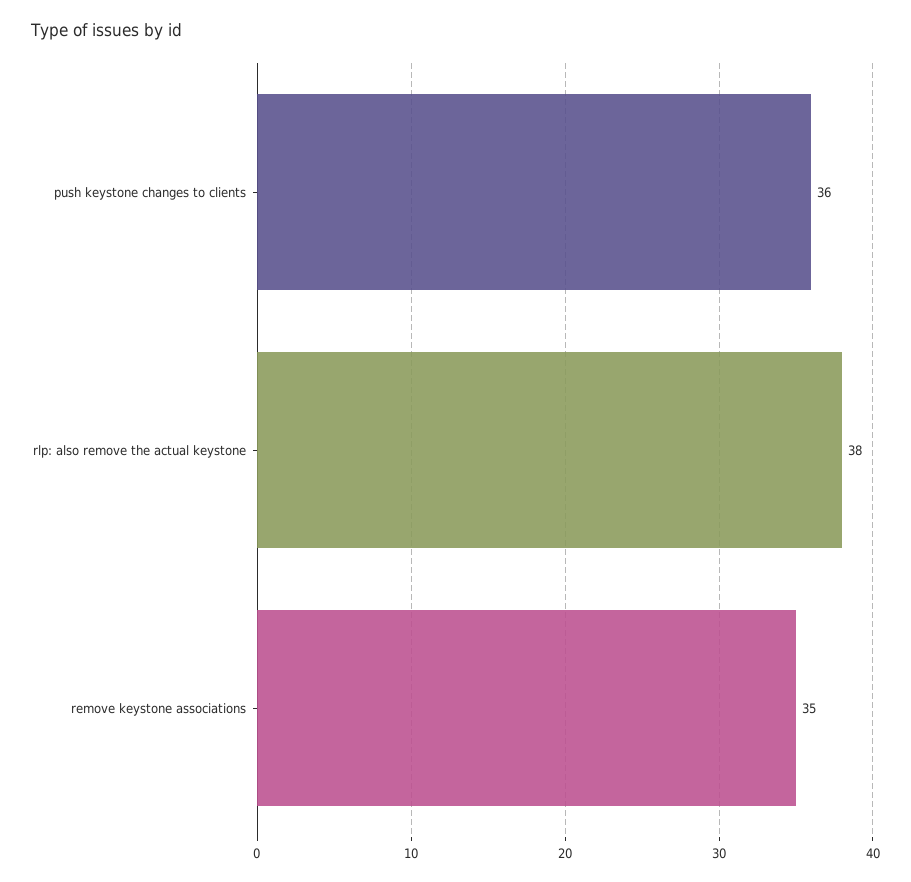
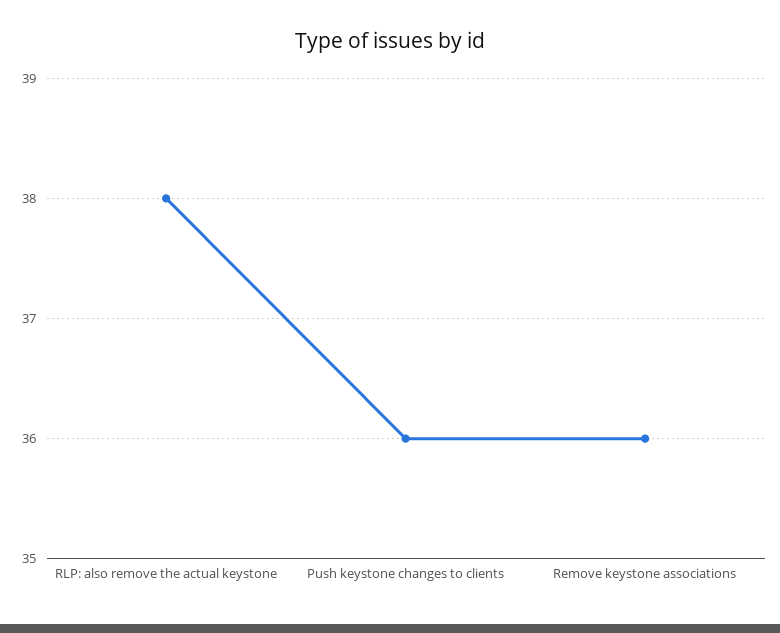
  {
    "push keystone changes to clients": 36,
    "rlp: also remove the actual keystone": 38,
-   "remove keystone associations": 35
+   "remove keystone associations": 36
  }

